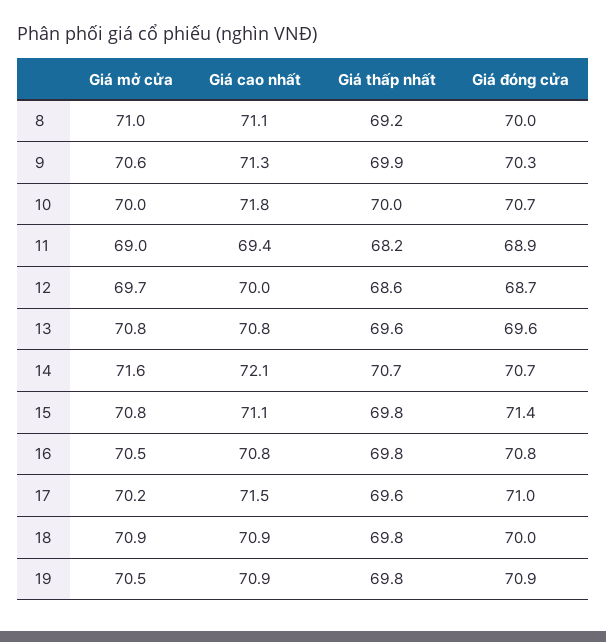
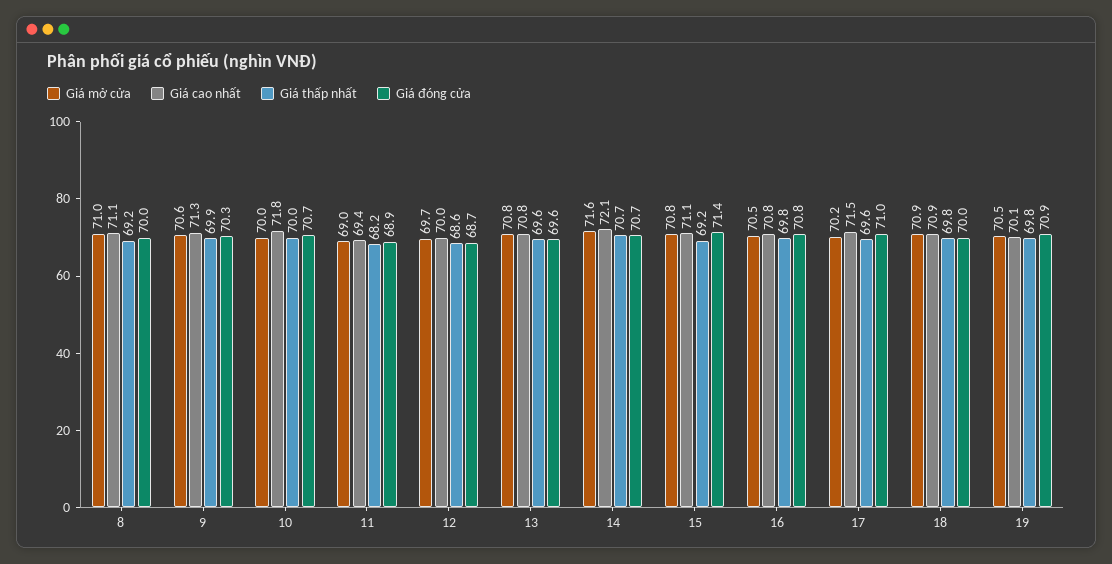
  {
    "Giá mở cửa": {
      "8": 71,
      "9": 70.6,
      "10": 70,
      "11": 69,
      "12": 69.7,
      "13": 70.8,
      "14": 71.6,
      "15": 70.8,
      "16": 70.5,
      "17": 70.2,
      "18": 70.9,
      "19": 70.5
    },
    "Giá cao nhất": {
      "8": 71.1,
      "9": 71.3,
      "10": 71.8,
      "11": 69.4,
      "12": 70,
      "13": 70.8,
      "14": 72.1,
      "15": 71.1,
      "16": 70.8,
      "17": 71.5,
      "18": 70.9,
-     "19": 70.9
+     "19": 70.1
    },
    "Giá thấp nhất": {
      "8": 69.2,
      "9": 69.9,
      "10": 70,
      "11": 68.2,
      "12": 68.6,
      "13": 69.6,
      "14": 70.7,
-     "15": 69.8,
+     "15": 69.2,
      "16": 69.8,
      "17": 69.6,
      "18": 69.8,
      "19": 69.8
    },
    "Giá đóng cửa": {
      "8": 70,
      "9": 70.3,
      "10": 70.7,
      "11": 68.9,
      "12": 68.7,
      "13": 69.6,
      "14": 70.7,
      "15": 71.4,
      "16": 70.8,
      "17": 71,
      "18": 70,
      "19": 70.9
    }
  }

